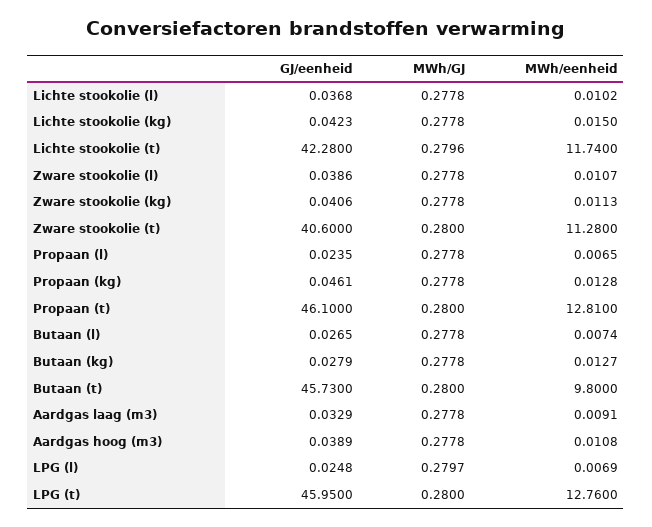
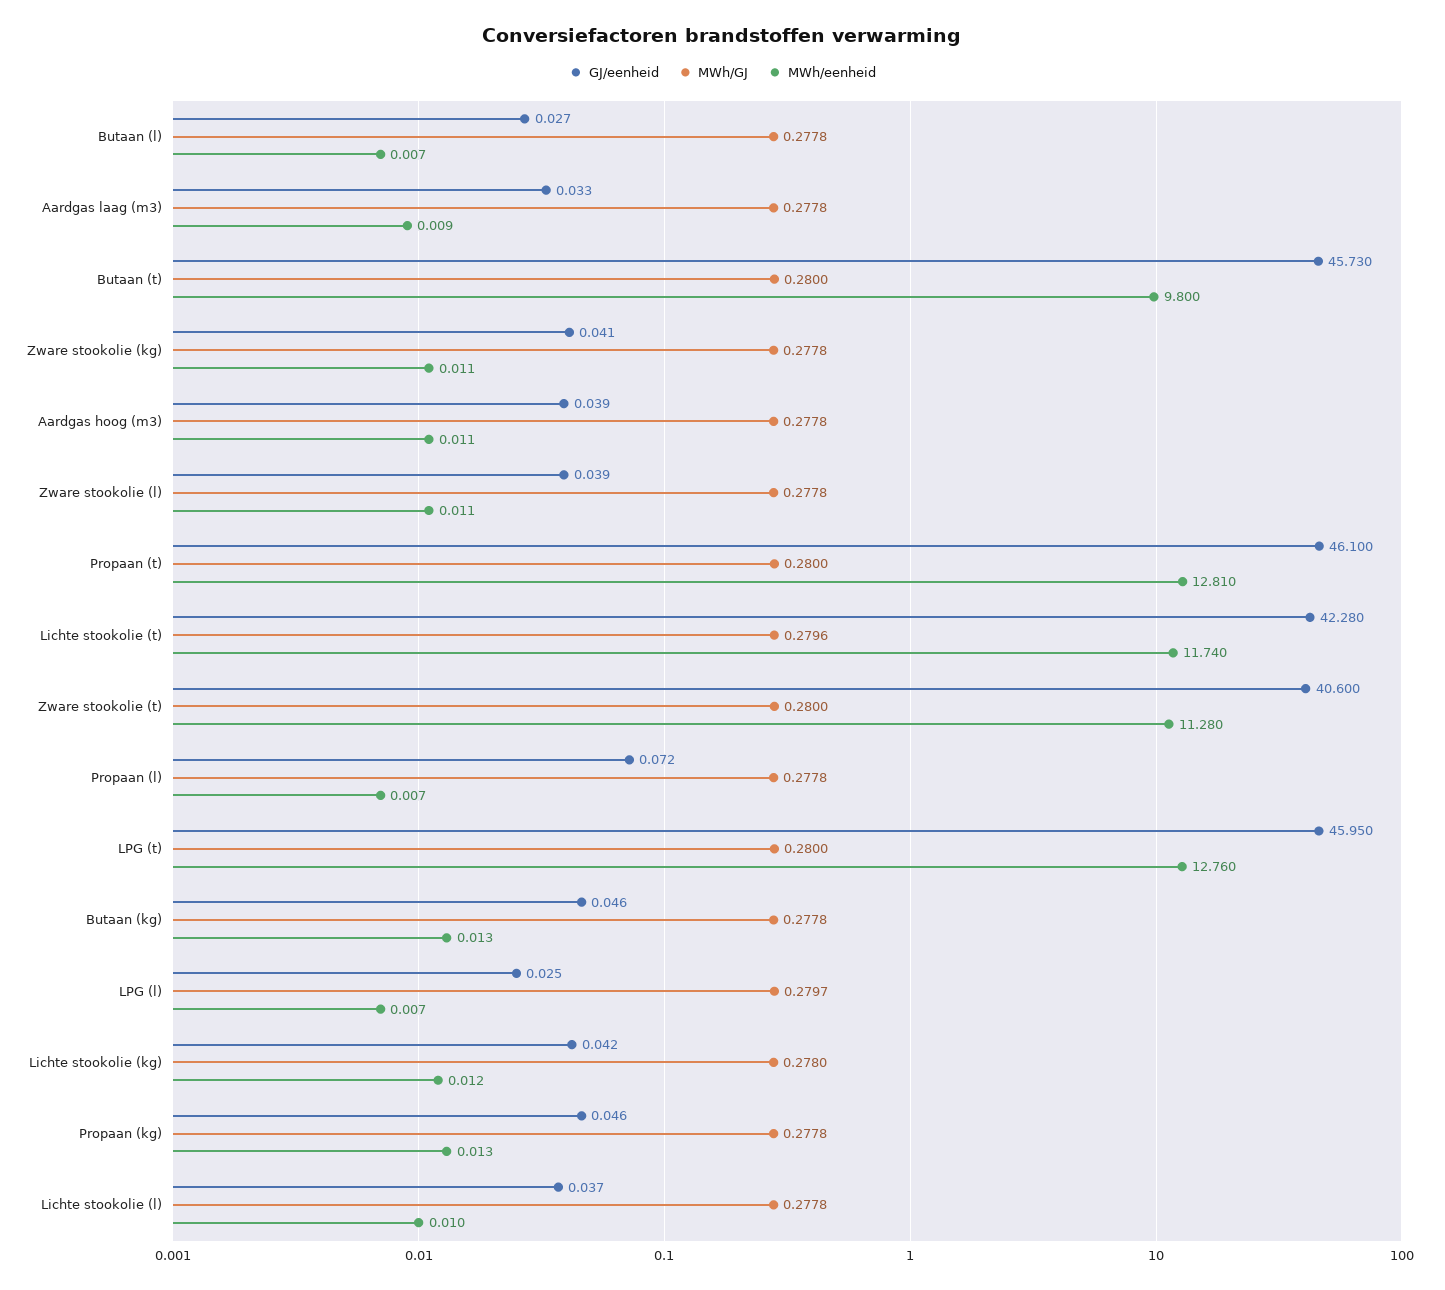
  {
    "GJ/eenheid": {
      "Lichte stookolie (l)": 0.0368,
      "Lichte stookolie (kg)": 0.0423,
      "Lichte stookolie (t)": 42.28,
      "Zware stookolie (l)": 0.0386,
      "Zware stookolie (kg)": 0.0406,
      "Zware stookolie (t)": 40.6,
-     "Propaan (l)": 0.0235,
+     "Propaan (l)": 0.072,
      "Propaan (kg)": 0.0461,
      "Propaan (t)": 46.1,
      "Butaan (l)": 0.0265,
-     "Butaan (kg)": 0.0279,
+     "Butaan (kg)": 0.046,
      "Butaan (t)": 45.73,
      "Aardgas laag (m3)": 0.0329,
      "Aardgas hoog (m3)": 0.0389,
      "LPG (l)": 0.0248,
      "LPG (t)": 45.95
    },
    "MWh/GJ": {
      "Lichte stookolie (l)": 0.2778,
-     "Lichte stookolie (kg)": 0.2778,
+     "Lichte stookolie (kg)": 0.278,
      "Lichte stookolie (t)": 0.2796,
      "Zware stookolie (l)": 0.2778,
      "Zware stookolie (kg)": 0.2778,
      "Zware stookolie (t)": 0.28,
      "Propaan (l)": 0.2778,
      "Propaan (kg)": 0.2778,
      "Propaan (t)": 0.28,
      "Butaan (l)": 0.2778,
      "Butaan (kg)": 0.2778,
      "Butaan (t)": 0.28,
      "Aardgas laag (m3)": 0.2778,
      "Aardgas hoog (m3)": 0.2778,
      "LPG (l)": 0.2797,
      "LPG (t)": 0.28
    },
    "MWh/eenheid": {
      "Lichte stookolie (l)": 0.0102,
-     "Lichte stookolie (kg)": 0.015,
+     "Lichte stookolie (kg)": 0.012,
      "Lichte stookolie (t)": 11.74,
      "Zware stookolie (l)": 0.0107,
      "Zware stookolie (kg)": 0.0113,
      "Zware stookolie (t)": 11.28,
      "Propaan (l)": 0.0065,
      "Propaan (kg)": 0.0128,
      "Propaan (t)": 12.81,
      "Butaan (l)": 0.0074,
      "Butaan (kg)": 0.0127,
      "Butaan (t)": 9.8,
      "Aardgas laag (m3)": 0.0091,
      "Aardgas hoog (m3)": 0.0108,
      "LPG (l)": 0.0069,
      "LPG (t)": 12.76
    }
  }

